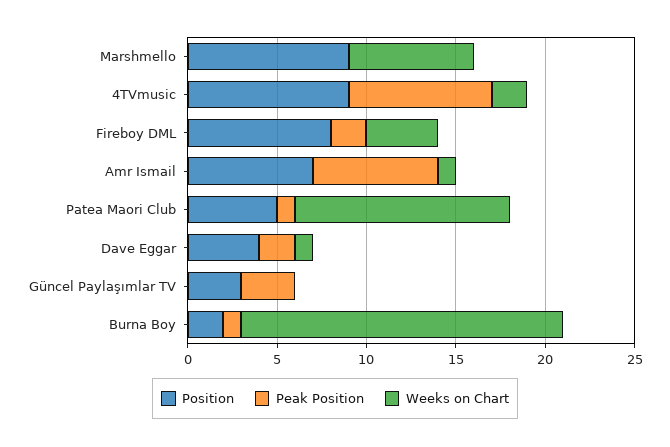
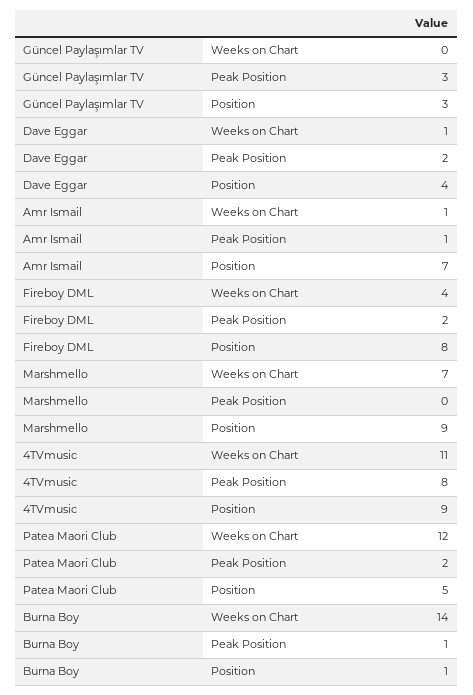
  {
    "Position": {
      "Marshmello": 9,
      "4TVmusic": 9,
      "Fireboy DML": 8,
      "Amr Ismail": 7,
      "Patea Maori Club": 5,
      "Dave Eggar": 4,
      "Güncel Paylaşımlar TV": 3,
-     "Burna Boy": 2
+     "Burna Boy": 1
    },
    "Peak Position": {
      "Marshmello": 0,
      "4TVmusic": 8,
      "Fireboy DML": 2,
-     "Amr Ismail": 7,
+     "Amr Ismail": 1,
-     "Patea Maori Club": 1,
+     "Patea Maori Club": 2,
      "Dave Eggar": 2,
      "Güncel Paylaşımlar TV": 3,
      "Burna Boy": 1
    },
    "Weeks on Chart": {
      "Marshmello": 7,
-     "4TVmusic": 2,
+     "4TVmusic": 11,
      "Fireboy DML": 4,
      "Amr Ismail": 1,
      "Patea Maori Club": 12,
      "Dave Eggar": 1,
      "Güncel Paylaşımlar TV": 0,
-     "Burna Boy": 18
+     "Burna Boy": 14
    }
  }

